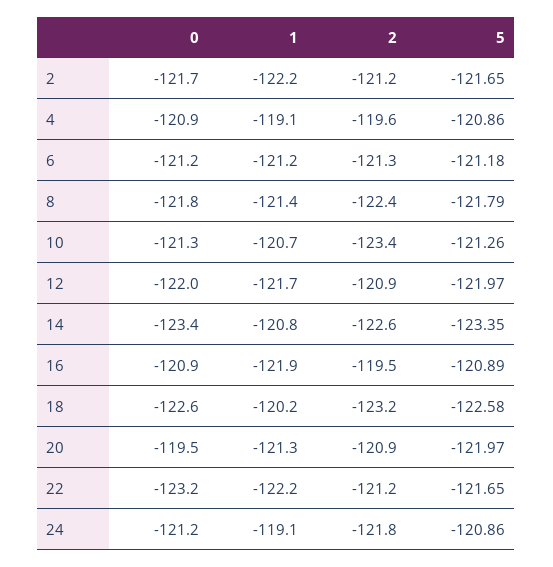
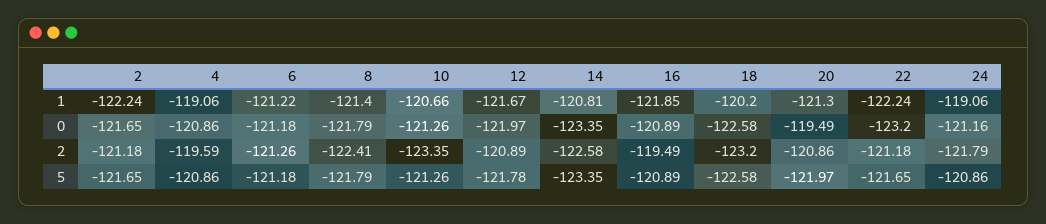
  {
    "0": {
      "2": -121.65,
      "4": -120.86,
      "6": -121.18,
      "8": -121.79,
      "10": -121.26,
      "12": -121.97,
      "14": -123.35,
      "16": -120.89,
      "18": -122.58,
      "20": -119.49,
      "22": -123.2,
      "24": -121.16
    },
    "1": {
      "2": -122.24,
      "4": -119.06,
      "6": -121.22,
      "8": -121.4,
      "10": -120.66,
      "12": -121.67,
      "14": -120.81,
      "16": -121.85,
      "18": -120.2,
      "20": -121.3,
      "22": -122.24,
      "24": -119.06
    },
    "2": {
      "2": -121.18,
      "4": -119.59,
      "6": -121.26,
      "8": -122.41,
      "10": -123.35,
      "12": -120.89,
      "14": -122.58,
      "16": -119.49,
      "18": -123.2,
      "20": -120.86,
      "22": -121.18,
      "24": -121.79
    },
    "5": {
      "2": -121.65,
      "4": -120.86,
      "6": -121.18,
      "8": -121.79,
      "10": -121.26,
-     "12": -121.97,
+     "12": -121.78,
      "14": -123.35,
      "16": -120.89,
      "18": -122.58,
      "20": -121.97,
      "22": -121.65,
      "24": -120.86
    }
  }

